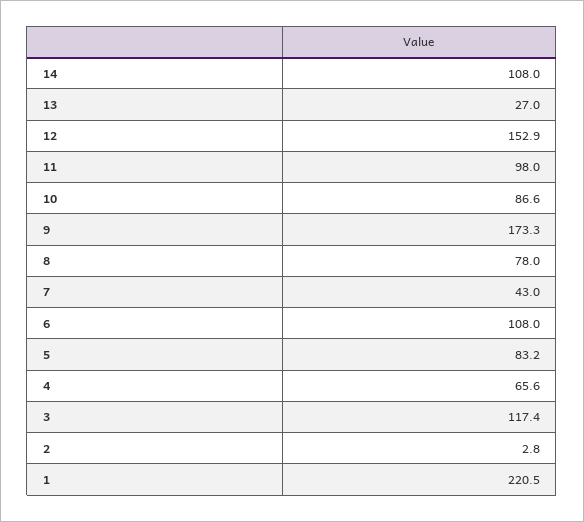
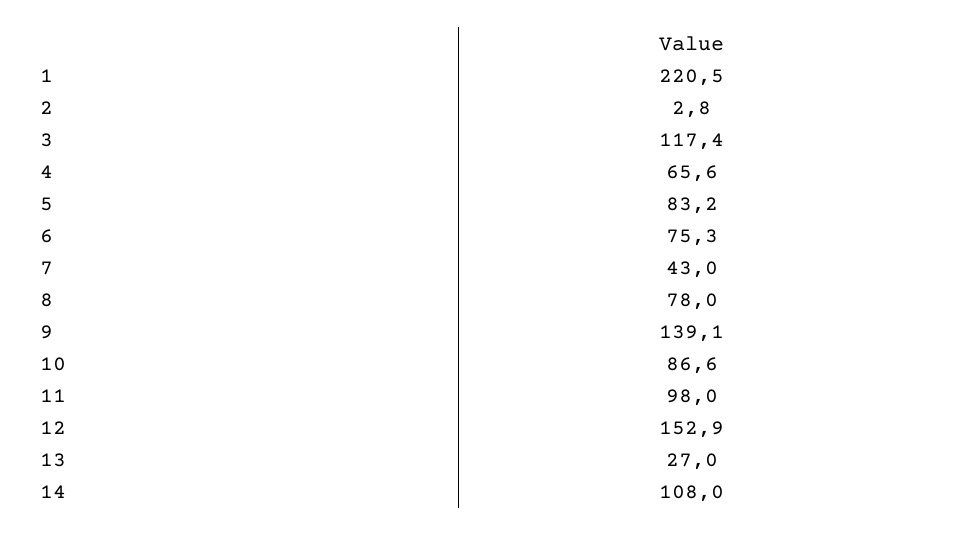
  {
    "14": 108,
    "13": 27,
    "12": 152.9,
    "11": 98,
    "10": 86.6,
-   "9": 173.3,
+   "9": 139.1,
    "8": 78,
    "7": 43,
-   "6": 108,
+   "6": 75.3,
    "5": 83.2,
    "4": 65.6,
    "3": 117.4,
    "2": 2.8,
    "1": 220.5
  }

